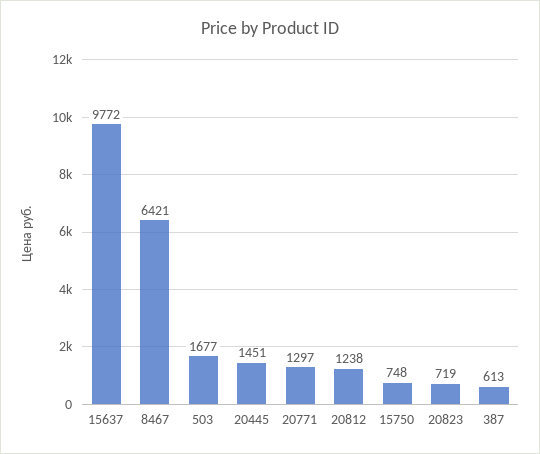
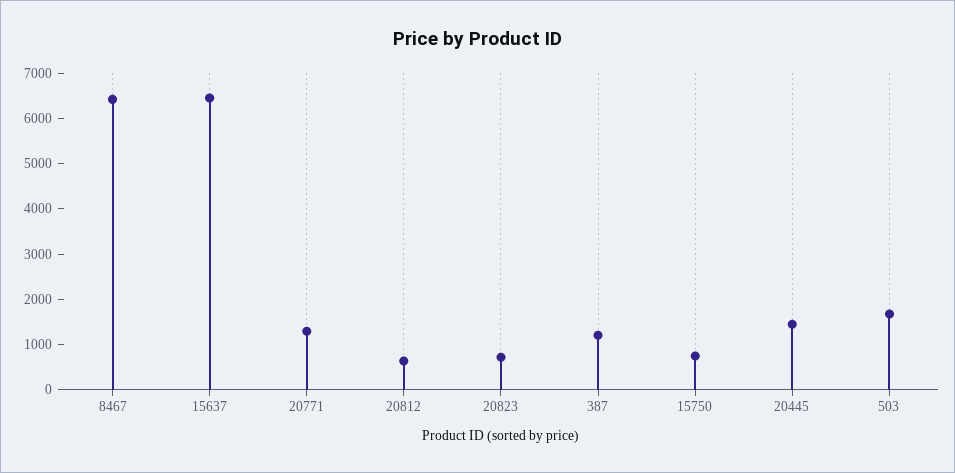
  {
-   "15637": 9772,
+   "15637": 6400,
    "8467": 6421,
    "503": 1677,
    "20445": 1451,
    "20771": 1297,
-   "20812": 1238,
+   "20812": 600,
    "15750": 748,
    "20823": 719,
-   "387": 613
+   "387": 1200
  }

